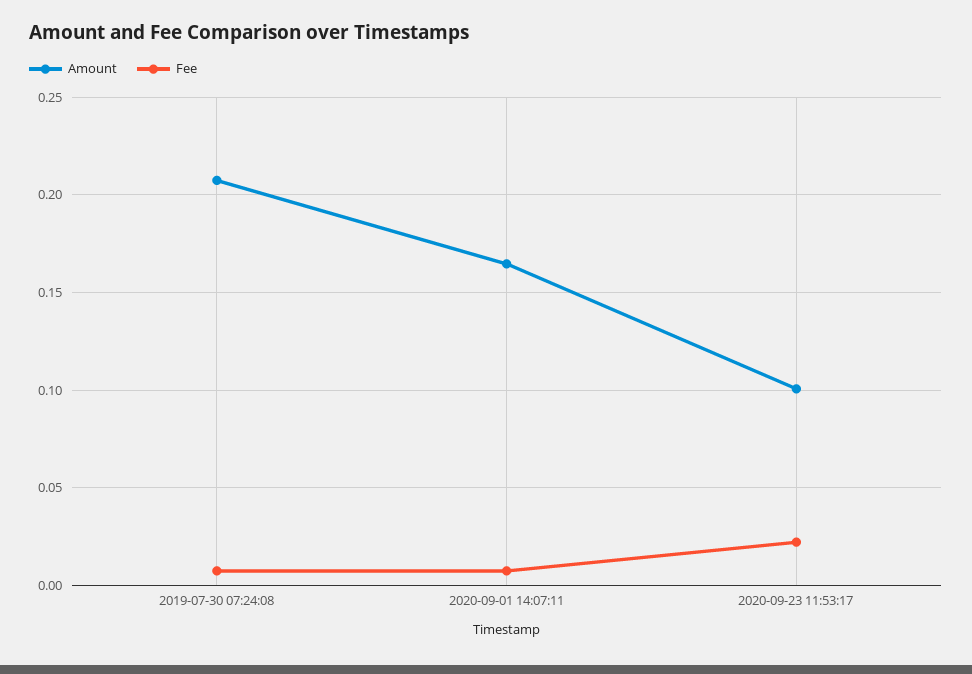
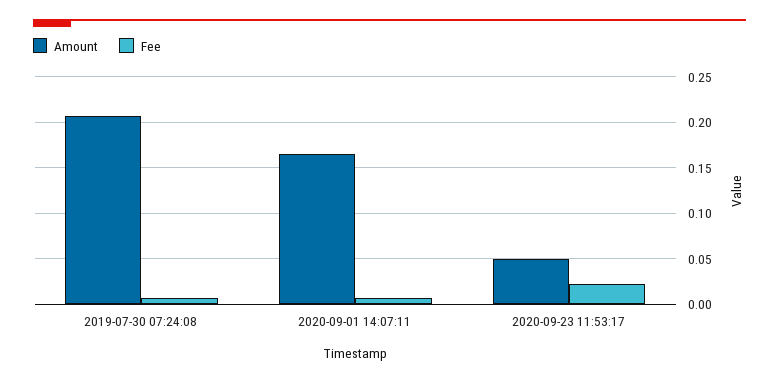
  {
    "Amount": {
      "2019-07-30 07:24:08": 0.205,
      "2020-09-01 14:07:11": 0.165,
-     "2020-09-23 11:53:17": 0.1
+     "2020-09-23 11:53:17": 0.05
    },
    "Fee": {
      "2019-07-30 07:24:08": 0.005,
      "2020-09-01 14:07:11": 0.005,
      "2020-09-23 11:53:17": 0.02
    }
  }

